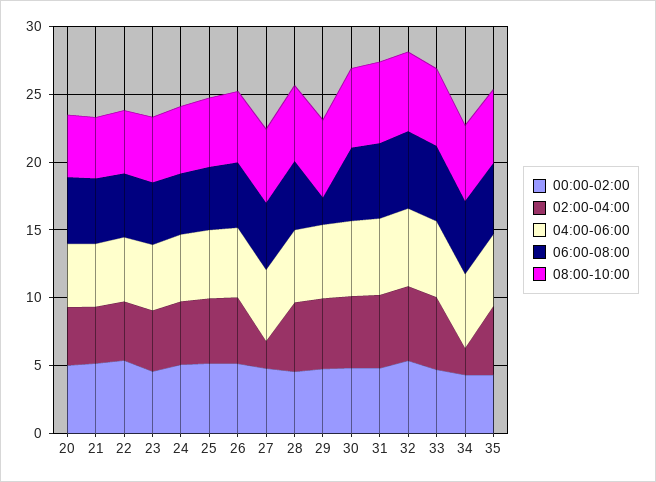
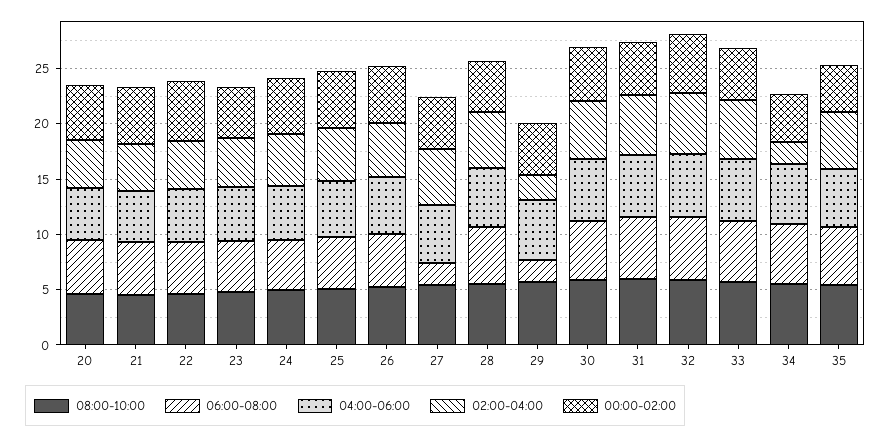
  {
    "00:00-02:00": {
      "20": 5,
      "21": 5,
      "22": 5,
      "23": 5,
      "24": 5,
      "25": 5,
      "26": 5,
      "27": 5,
      "28": 5,
      "29": 5,
      "30": 5,
      "31": 5,
      "32": 5,
      "33": 5,
      "34": 4,
      "35": 4
    },
    "02:00-04:00": {
      "20": 4,
      "21": 4,
      "22": 4,
      "23": 5,
      "24": 5,
      "25": 5,
      "26": 5,
-     "27": 2,
+     "27": 5,
      "28": 5,
-     "29": 5,
+     "29": 2,
      "30": 5,
      "31": 5,
      "32": 6,
      "33": 5,
      "34": 2,
      "35": 5
    },
    "04:00-06:00": {
      "20": 5,
      "21": 5,
      "22": 5,
      "23": 5,
      "24": 5,
      "25": 5,
      "26": 5,
      "27": 5,
      "28": 5,
      "29": 5,
      "30": 6,
      "31": 6,
      "32": 6,
      "33": 6,
      "34": 5,
      "35": 5
    },
    "06:00-08:00": {
      "20": 5,
      "21": 5,
      "22": 5,
      "23": 5,
      "24": 5,
      "25": 5,
      "26": 5,
-     "27": 5,
+     "27": 2,
      "28": 5,
      "29": 2,
      "30": 5,
      "31": 6,
      "32": 6,
      "33": 6,
      "34": 5,
      "35": 5
    },
    "08:00-10:00": {
      "20": 5,
      "21": 5,
      "22": 5,
      "23": 5,
      "24": 5,
      "25": 5,
      "26": 5,
      "27": 5,
      "28": 6,
      "29": 6,
      "30": 6,
      "31": 6,
      "32": 6,
      "33": 6,
      "34": 6,
      "35": 5
    }
  }

